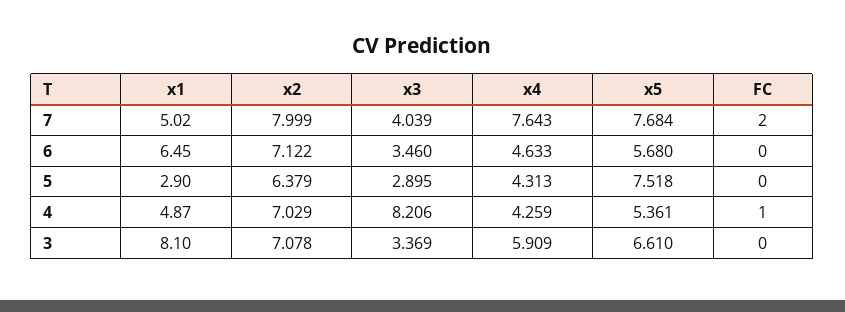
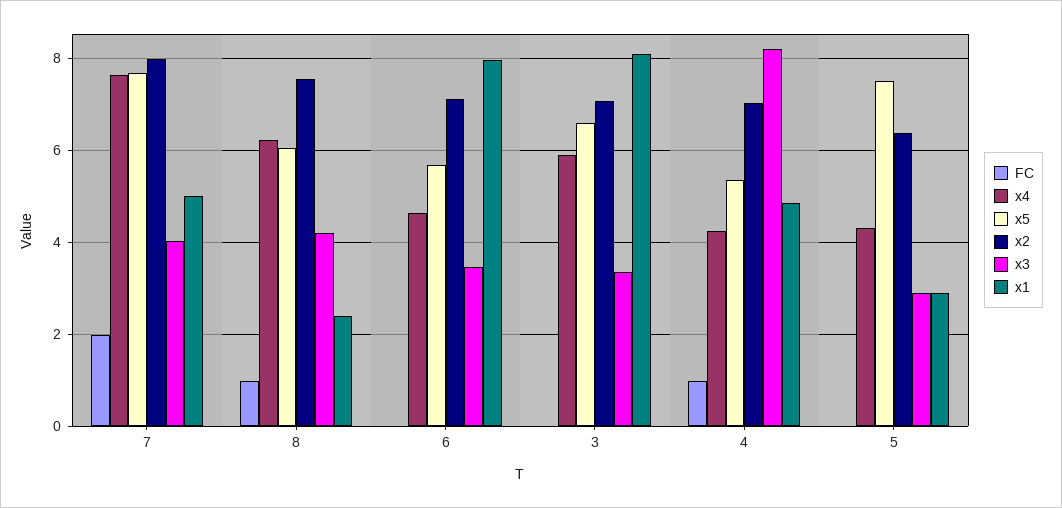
  {
    "x1": {
      "7": 5.02,
-     "6": 6.45,
+     "6": 8,
      "5": 2.9,
      "4": 4.87,
-     "3": 8.1
+     "3": 8.1,
+     "8": 2.4
    },
    "x2": {
      "7": 7.999,
      "6": 7.122,
      "5": 6.379,
      "4": 7.029,
-     "3": 7.078
+     "3": 7.078,
+     "8": 7.6
    },
    "x3": {
      "7": 4.039,
      "6": 3.46,
      "5": 2.895,
      "4": 8.206,
-     "3": 3.369
+     "3": 3.369,
+     "8": 4.2
    },
    "x4": {
      "7": 7.643,
      "6": 4.633,
      "5": 4.313,
      "4": 4.259,
-     "3": 5.909
+     "3": 5.909,
+     "8": 6.2
    },
    "x5": {
      "7": 7.684,
      "6": 5.68,
      "5": 7.518,
      "4": 5.361,
-     "3": 6.61
+     "3": 6.61,
+     "8": 6
    },
    "FC": {
      "7": 2,
      "6": 0,
      "5": 0,
      "4": 1,
-     "3": 0
+     "3": 0,
+     "8": 1
    }
  }

